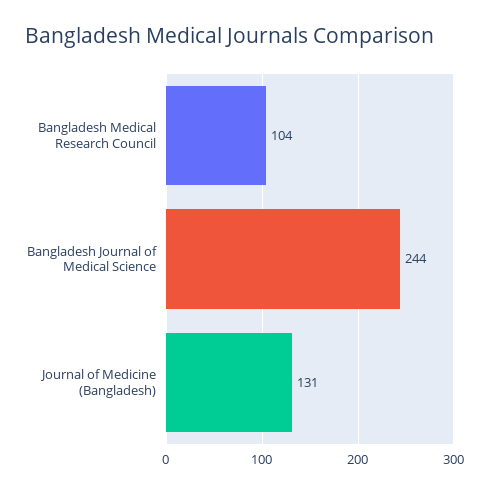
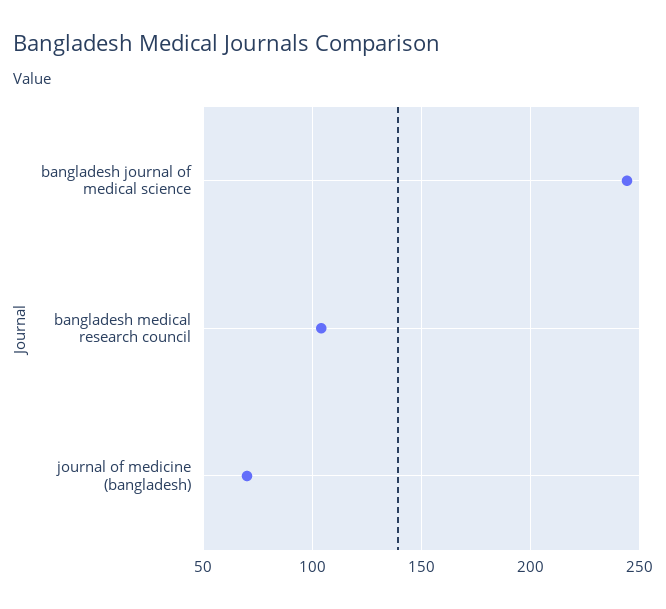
  {
    "Bangladesh Medical Research Council": 104,
    "Bangladesh Journal of Medical Science": 244,
-   "Journal of Medicine (Bangladesh)": 131
+   "Journal of Medicine (Bangladesh)": 70
  }

